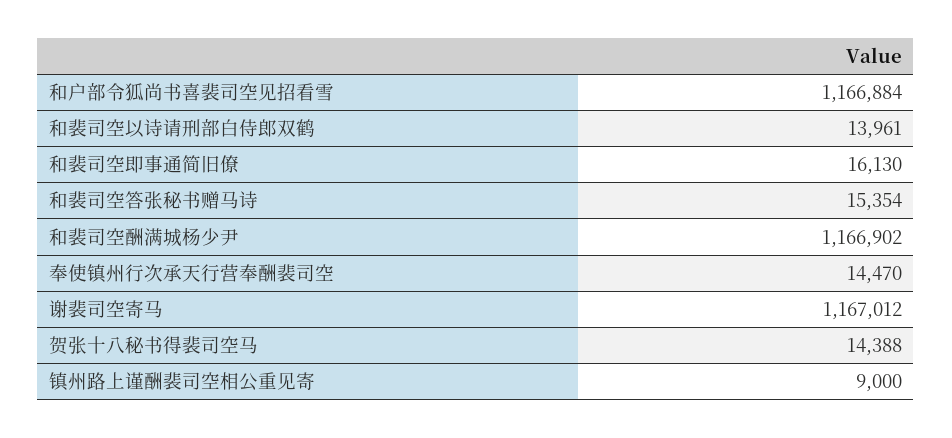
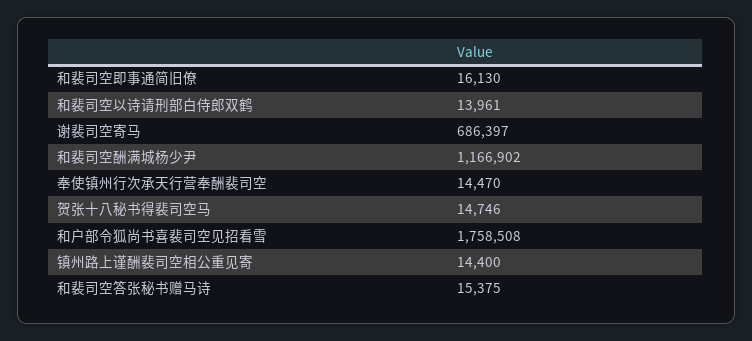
  {
-   "和户部令狐尚书喜裴司空见招看雪": 1166884,
+   "和户部令狐尚书喜裴司空见招看雪": 1758508,
    "和裴司空以诗请刑部白侍郎双鹤": 13961,
    "和裴司空即事通简旧僚": 16130,
-   "和裴司空答张秘书赠马诗": 15354,
+   "和裴司空答张秘书赠马诗": 15375,
    "和裴司空酬满城杨少尹": 1166902,
    "奉使镇州行次承天行营奉酬裴司空": 14470,
-   "谢裴司空寄马": 1167012,
+   "谢裴司空寄马": 686397,
-   "贺张十八秘书得裴司空马": 14388,
+   "贺张十八秘书得裴司空马": 14746,
-   "镇州路上谨酬裴司空相公重见寄": 9000
+   "镇州路上谨酬裴司空相公重见寄": 14400
  }

